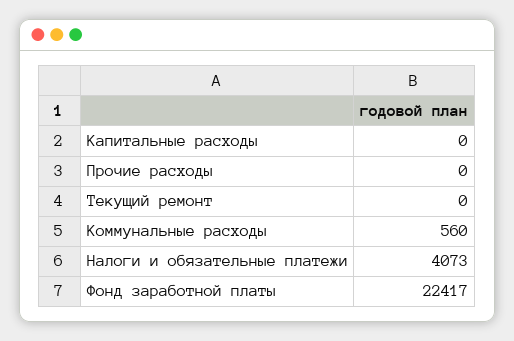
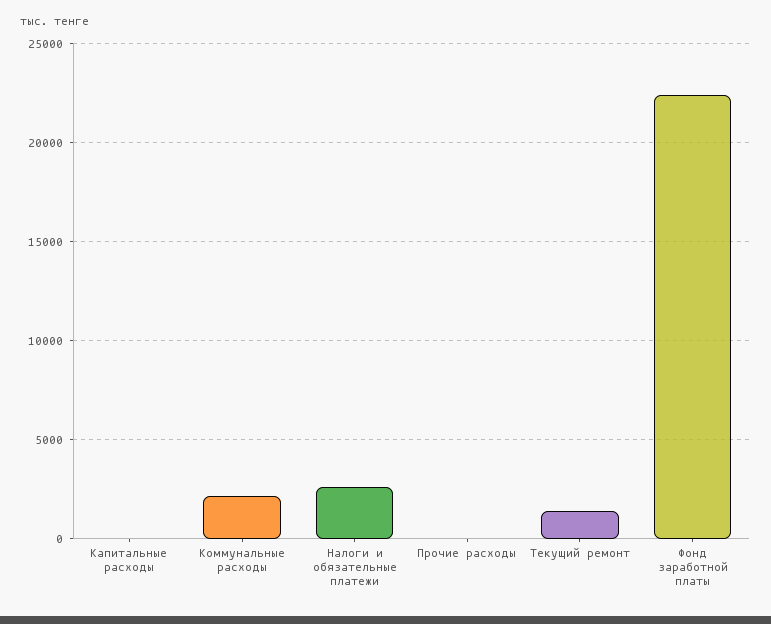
  {
    "Капитальные расходы": 0,
    "Прочие расходы": 0,
-   "Текущий ремонт": 0,
+   "Текущий ремонт": 1500,
-   "Коммунальные расходы": 560,
+   "Коммунальные расходы": 2000,
-   "Налоги и обязательные платежи": 4073,
+   "Налоги и обязательные платежи": 2500,
    "Фонд заработной платы": 22417
  }

